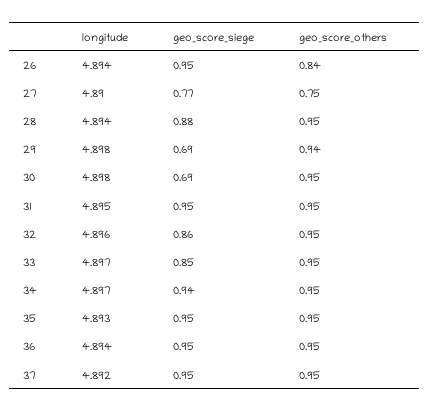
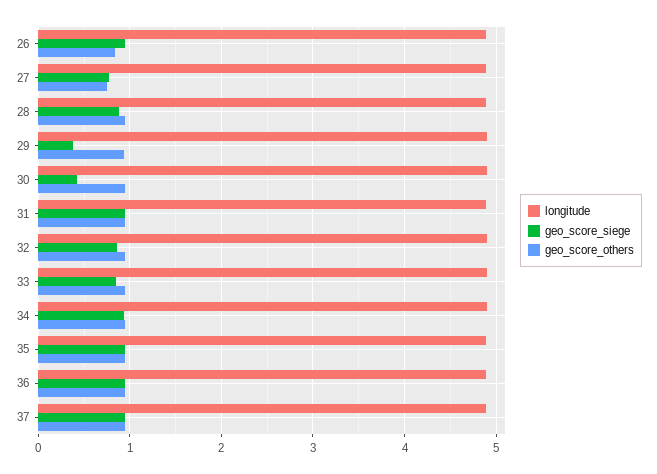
  {
    "longitude": {
      "26": 4.894,
      "27": 4.89,
      "28": 4.894,
      "29": 4.898,
      "30": 4.898,
      "31": 4.895,
      "32": 4.896,
      "33": 4.897,
      "34": 4.897,
      "35": 4.893,
      "36": 4.894,
      "37": 4.892
    },
    "geo_score_siege": {
      "26": 0.95,
      "27": 0.77,
      "28": 0.88,
-     "29": 0.69,
+     "29": 0.4,
-     "30": 0.69,
+     "30": 0.4,
      "31": 0.95,
      "32": 0.86,
      "33": 0.85,
      "34": 0.94,
      "35": 0.95,
      "36": 0.95,
      "37": 0.95
    },
    "geo_score_others": {
      "26": 0.84,
      "27": 0.75,
      "28": 0.95,
      "29": 0.94,
      "30": 0.95,
      "31": 0.95,
      "32": 0.95,
      "33": 0.95,
      "34": 0.95,
      "35": 0.95,
      "36": 0.95,
      "37": 0.95
    }
  }

